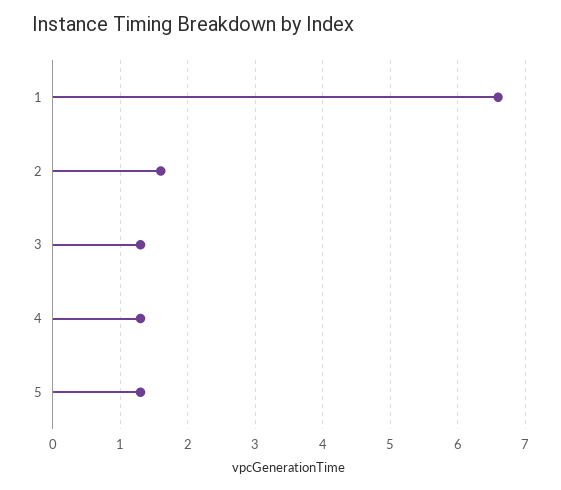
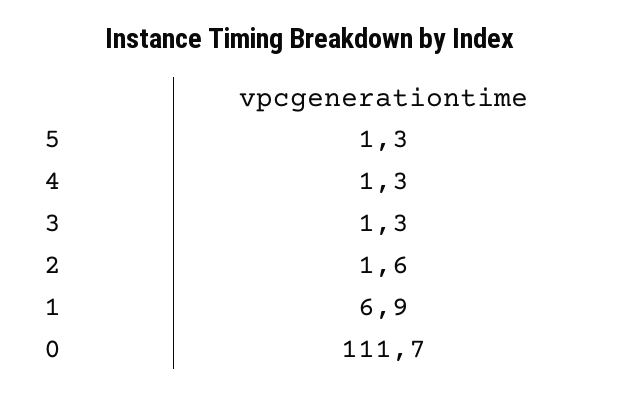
  {
-   "1": 6.6,
+   "1": 6.9,
    "2": 1.6,
    "3": 1.3,
    "4": 1.3,
-   "5": 1.3
+   "5": 1.3,
+   "0": 111.7
  }

